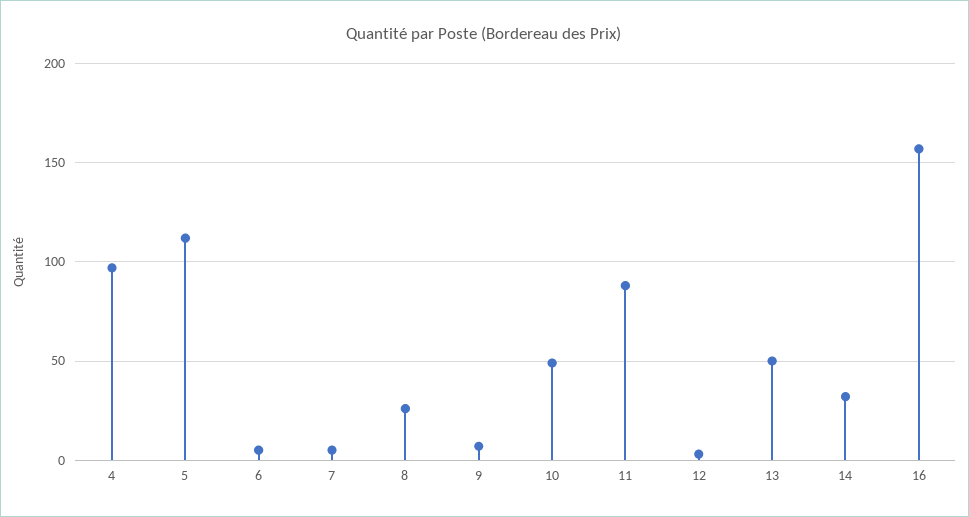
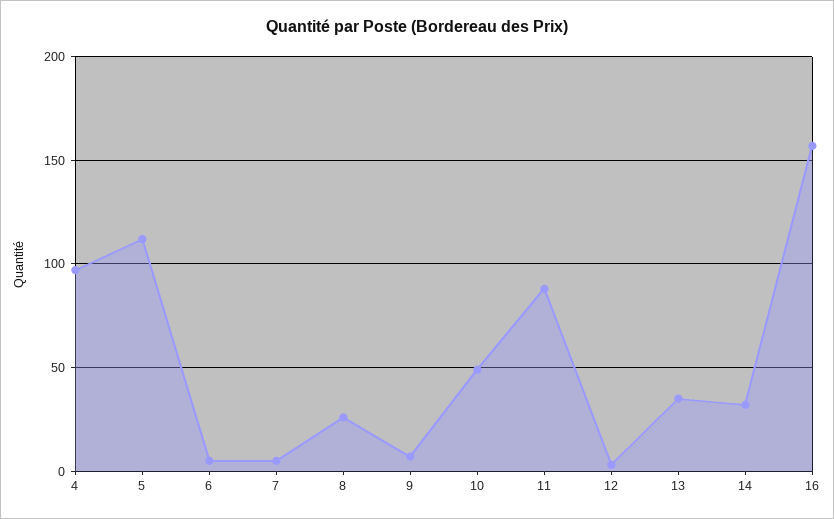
  {
    "4": 95,
    "5": 110,
    "6": 5,
    "7": 5,
    "8": 25,
    "9": 5,
    "10": 50,
    "11": 90,
    "12": 5,
-   "13": 50,
+   "13": 35,
    "14": 30,
    "16": 155
  }

